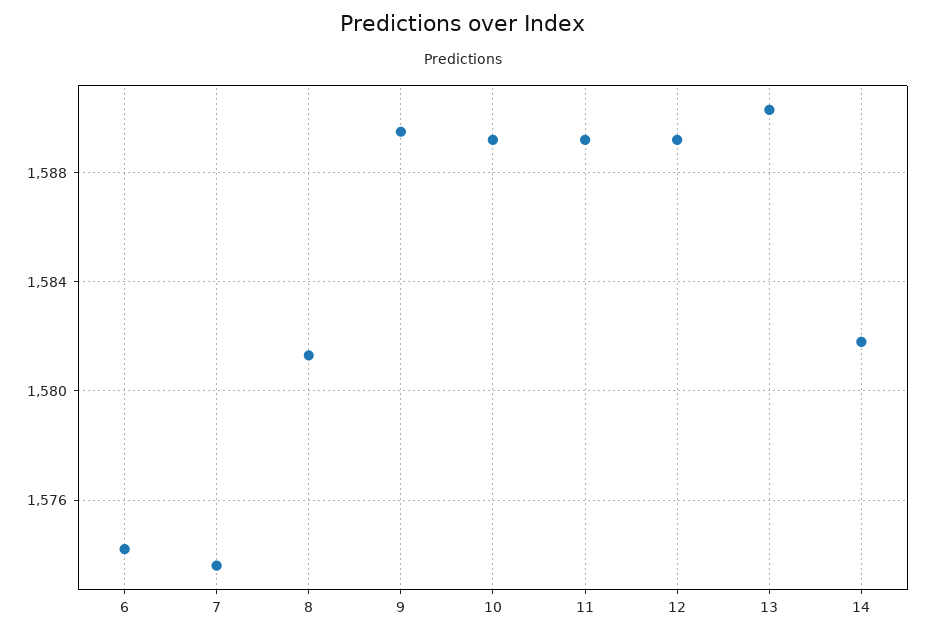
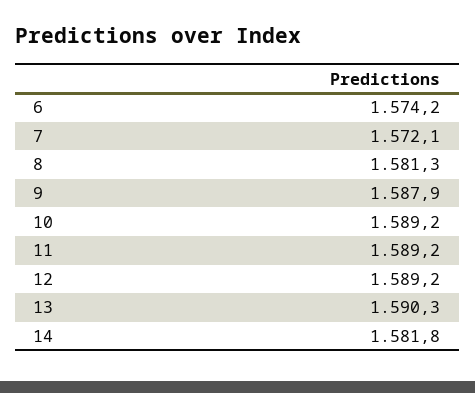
  {
    "6": 1574.2,
-   "7": 1573.5,
+   "7": 1572.1,
    "8": 1581.3,
-   "9": 1589.5,
+   "9": 1587.9,
    "10": 1589.2,
    "11": 1589.2,
    "12": 1589.2,
    "13": 1590.3,
    "14": 1581.8
  }

